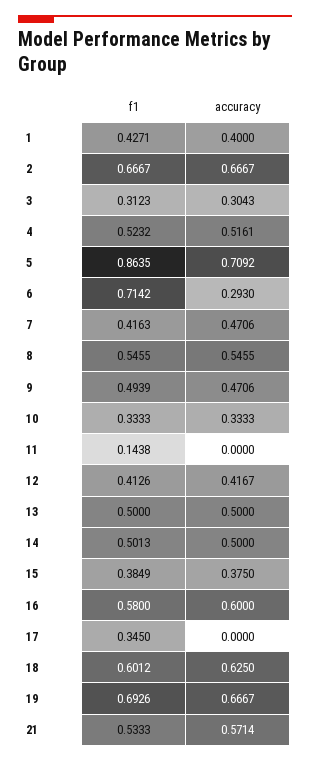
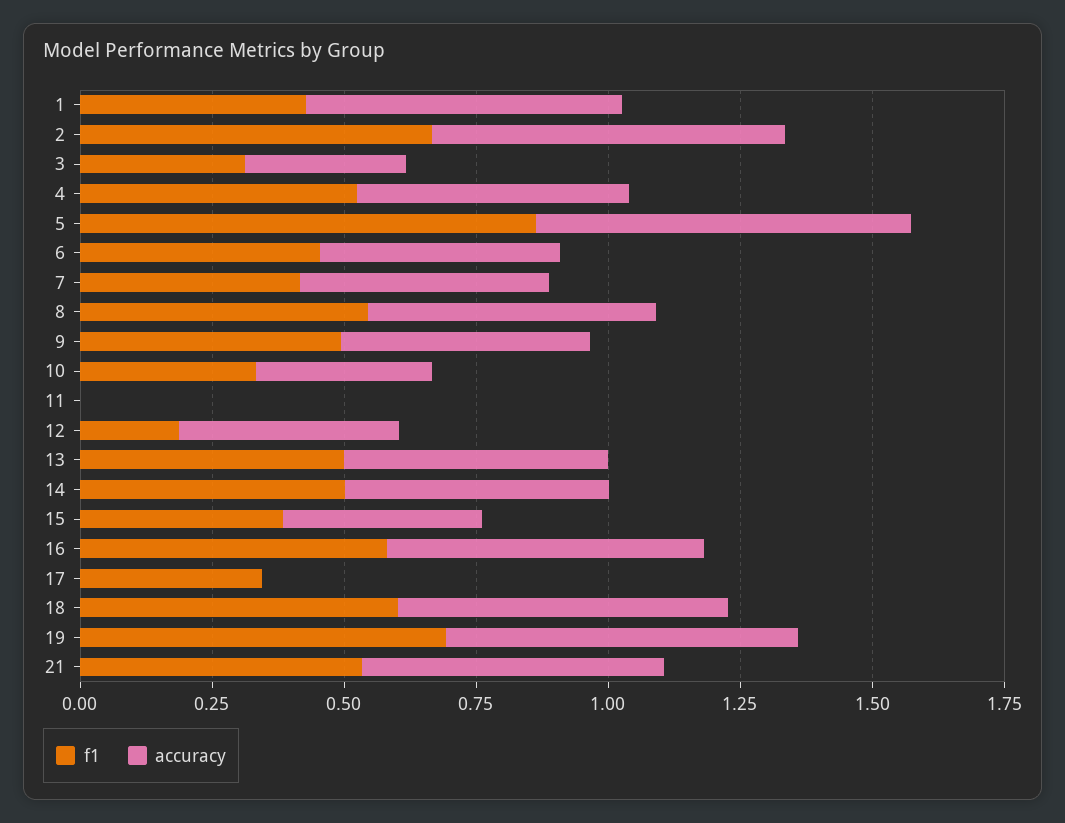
  {
    "f1": {
      "1": 0.4271,
      "2": 0.6667,
      "3": 0.3123,
      "4": 0.5232,
      "5": 0.8635,
-     "6": 0.7142,
+     "6": 0.45,
      "7": 0.4163,
      "8": 0.5455,
      "9": 0.4939,
      "10": 0.3333,
-     "11": 0.1438,
+     "11": 0,
-     "12": 0.4126,
+     "12": 0.2,
      "13": 0.5,
      "14": 0.5013,
      "15": 0.3849,
      "16": 0.58,
      "17": 0.345,
      "18": 0.6012,
      "19": 0.6926,
      "21": 0.5333
    },
    "accuracy": {
-     "1": 0.4,
+     "1": 0.6,
      "2": 0.6667,
      "3": 0.3043,
      "4": 0.5161,
      "5": 0.7092,
-     "6": 0.293,
+     "6": 0.45,
      "7": 0.4706,
      "8": 0.5455,
      "9": 0.4706,
      "10": 0.3333,
      "11": 0,
      "12": 0.4167,
      "13": 0.5,
      "14": 0.5,
      "15": 0.375,
      "16": 0.6,
      "17": 0,
      "18": 0.625,
      "19": 0.6667,
      "21": 0.5714
    }
  }

